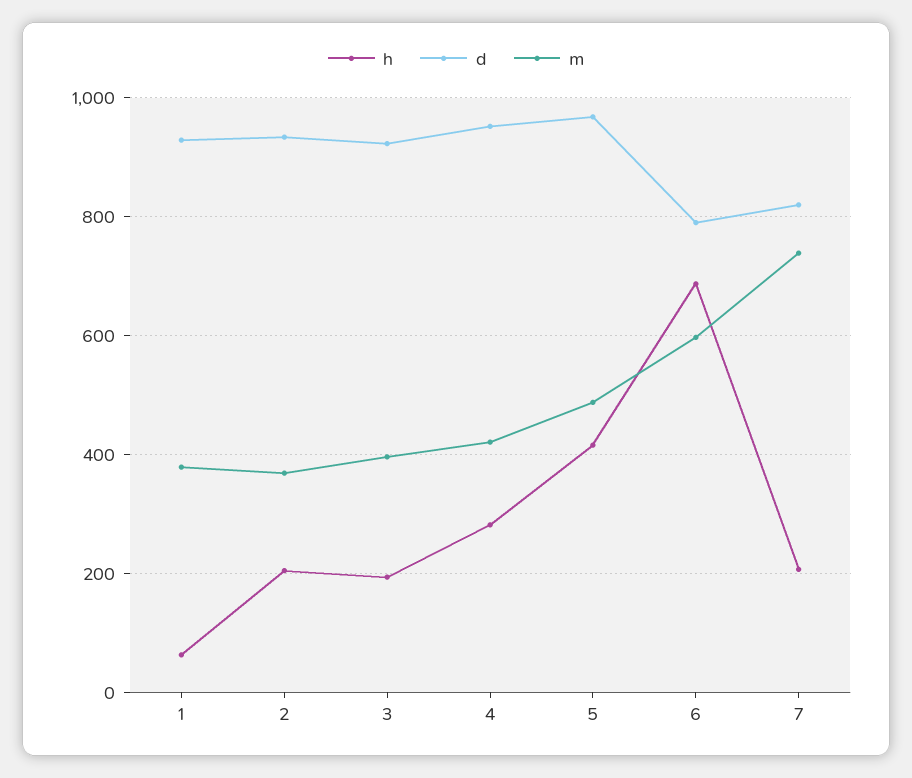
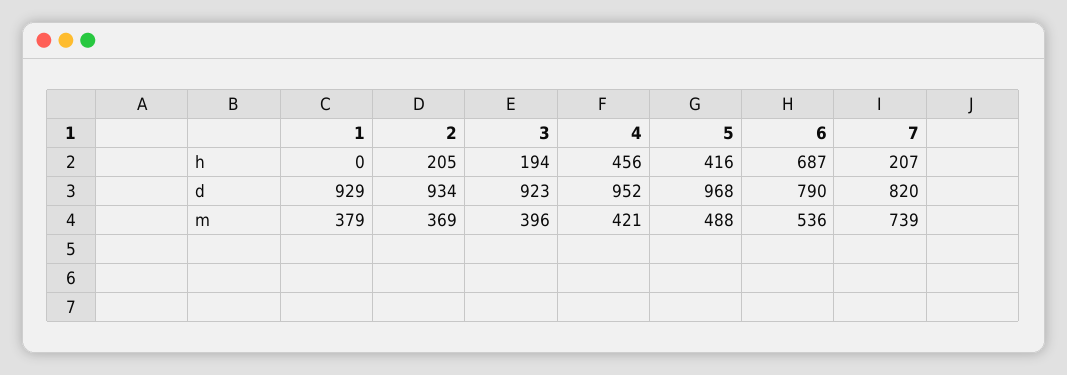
  {
    "h": {
-     "1": 60,
+     "1": 0,
      "2": 205,
      "3": 194,
-     "4": 280,
+     "4": 456,
      "5": 416,
      "6": 687,
      "7": 207
    },
    "d": {
      "1": 929,
      "2": 934,
      "3": 923,
      "4": 952,
      "5": 968,
      "6": 790,
      "7": 820
    },
    "m": {
      "1": 379,
      "2": 369,
      "3": 396,
      "4": 421,
      "5": 488,
-     "6": 600,
+     "6": 536,
      "7": 739
    }
  }

